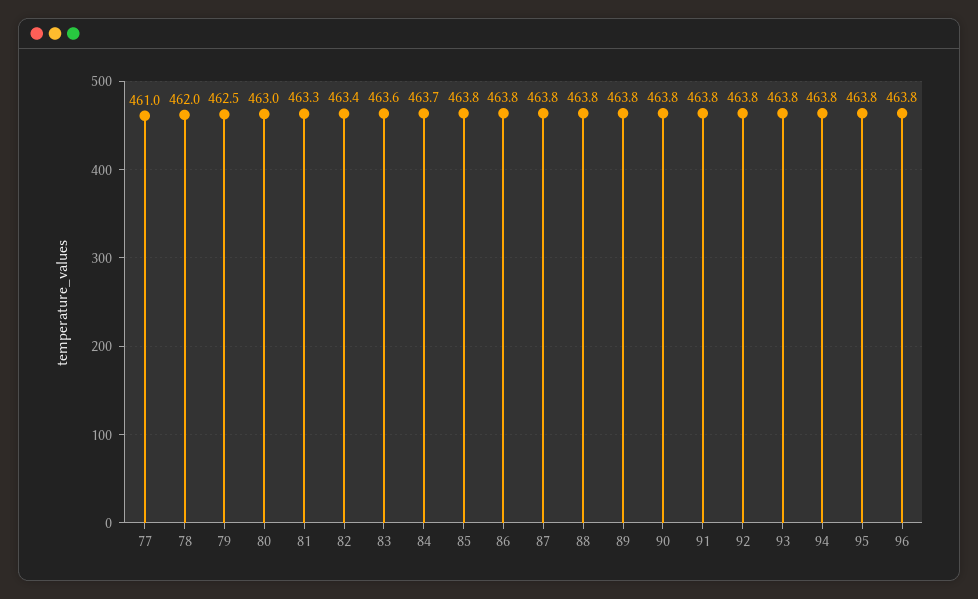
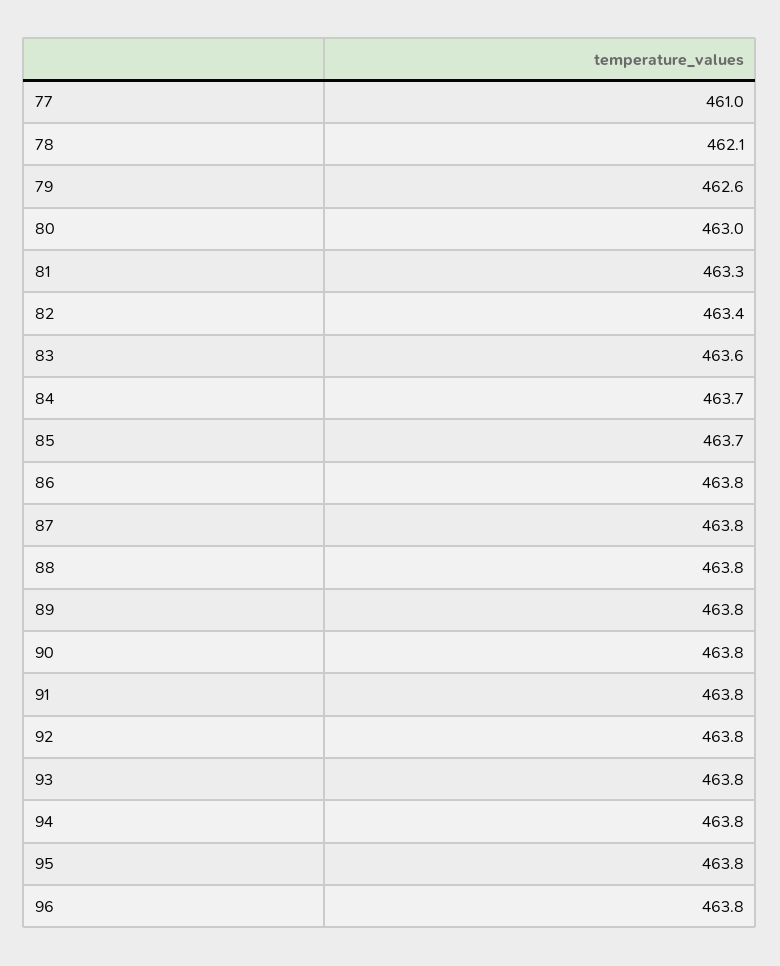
  {
    "77": 461,
-   "78": 462,
+   "78": 462.1,
-   "79": 462.5,
+   "79": 462.6,
    "80": 463,
    "81": 463.3,
    "82": 463.4,
    "83": 463.6,
    "84": 463.7,
-   "85": 463.8,
+   "85": 463.7,
    "86": 463.8,
    "87": 463.8,
    "88": 463.8,
    "89": 463.8,
    "90": 463.8,
    "91": 463.8,
    "92": 463.8,
    "93": 463.8,
    "94": 463.8,
    "95": 463.8,
    "96": 463.8
  }

